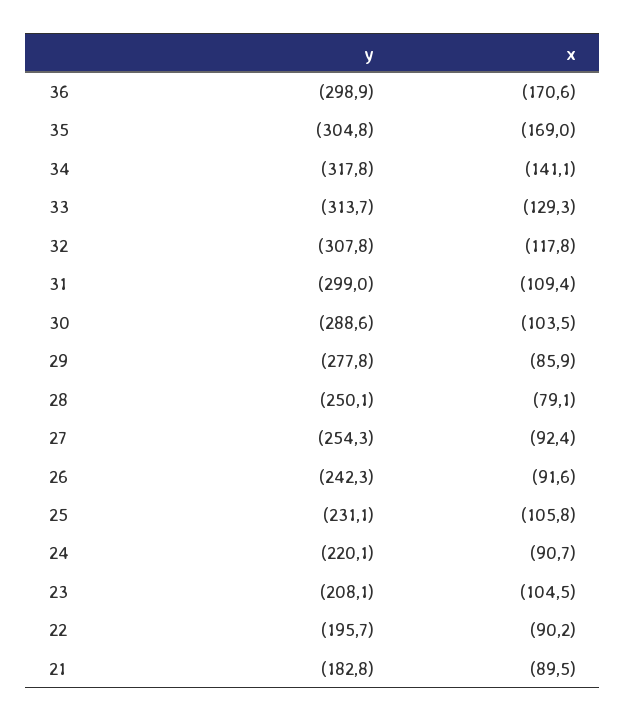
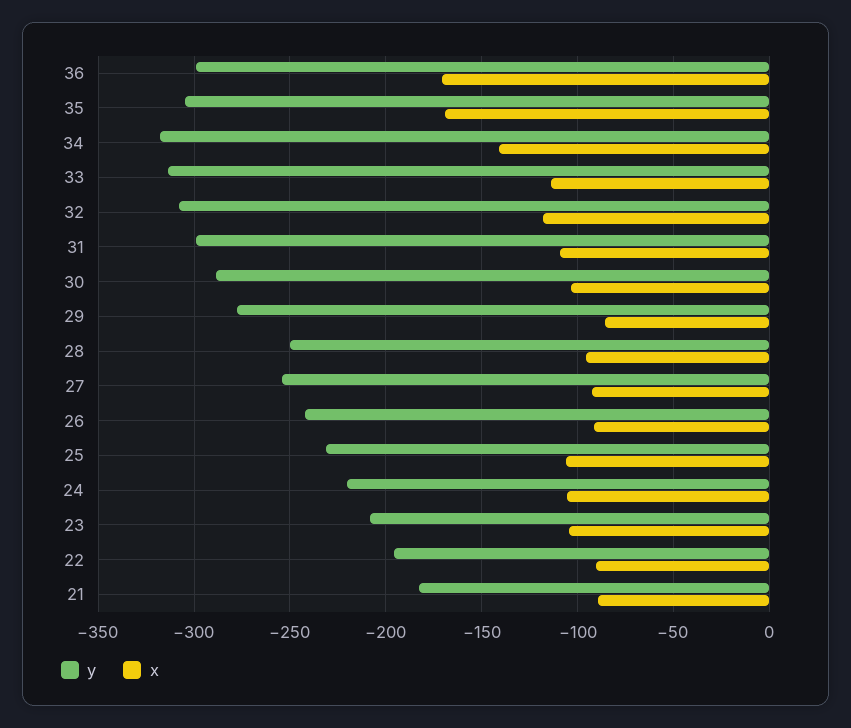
  {
    "y": {
      "36": -298.9,
      "35": -304.8,
      "34": -317.8,
      "33": -313.7,
      "32": -307.8,
      "31": -299,
      "30": -288.6,
      "29": -277.8,
      "28": -250.1,
      "27": -254.3,
      "26": -242.3,
      "25": -231.1,
      "24": -220.1,
      "23": -208.1,
      "22": -195.7,
      "21": -182.8
    },
    "x": {
      "36": -170.6,
      "35": -169,
      "34": -141.1,
-     "33": -129.3,
+     "33": -115,
      "32": -117.8,
      "31": -109.4,
      "30": -103.5,
      "29": -85.9,
-     "28": -79.1,
+     "28": -95,
      "27": -92.4,
      "26": -91.6,
      "25": -105.8,
-     "24": -90.7,
+     "24": -105,
      "23": -104.5,
      "22": -90.2,
      "21": -89.5
    }
  }

